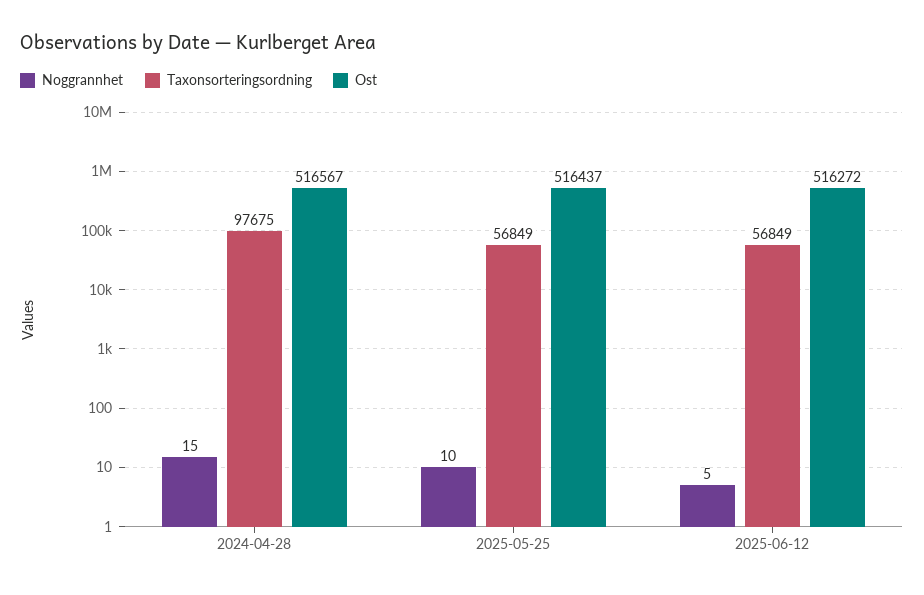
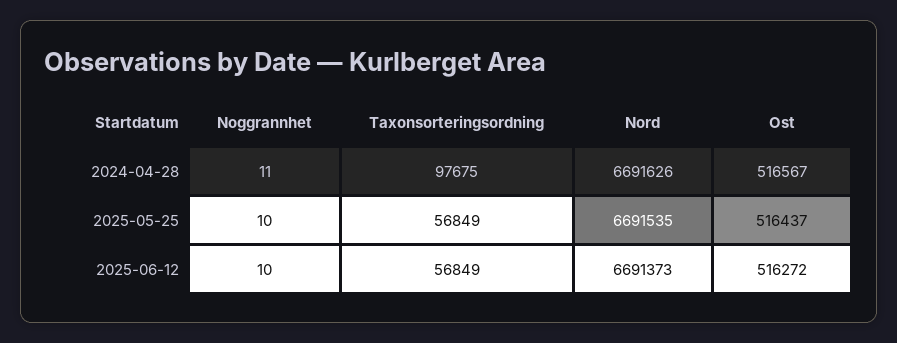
  {
    "Noggrannhet": {
-     "2024-04-28": 15,
+     "2024-04-28": 11,
      "2025-05-25": 10,
-     "2025-06-12": 5
+     "2025-06-12": 10
    },
    "Taxonsorteringsordning": {
      "2024-04-28": 97675,
      "2025-05-25": 56849,
      "2025-06-12": 56849
    },
    "Ost": {
      "2024-04-28": 516567,
      "2025-05-25": 516437,
      "2025-06-12": 516272
-   }
+   },
+   "Nord": {
+     "2024-04-28": 6691626,
+     "2025-05-25": 6691535,
+     "2025-06-12": 6691373
+   }
  }

